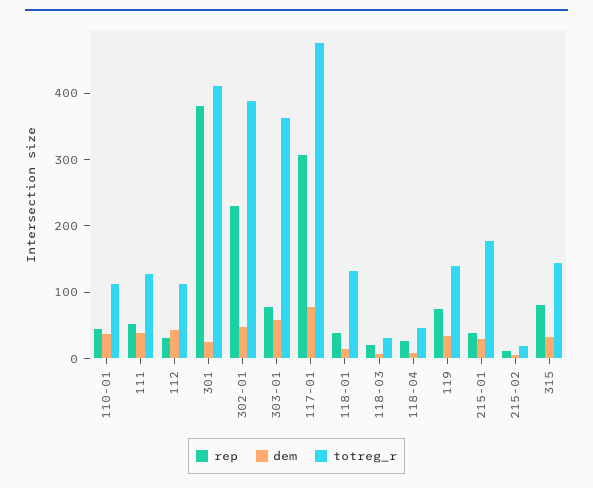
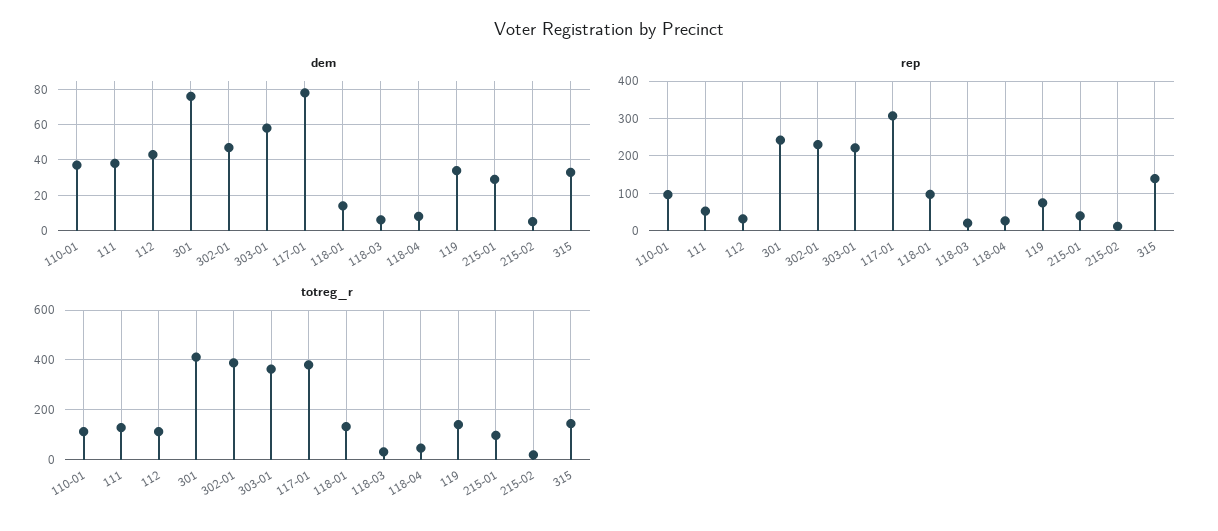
  {
    "rep": {
-     "110-01": 40,
+     "110-01": 100,
      "111": 60,
      "112": 40,
-     "301": 380,
+     "301": 240,
      "302-01": 240,
-     "303-01": 80,
+     "303-01": 220,
      "117-01": 300,
-     "118-01": 40,
+     "118-01": 100,
      "118-03": 20,
      "118-04": 20,
      "119": 80,
      "215-01": 40,
      "215-02": 20,
-     "315": 80
+     "315": 140
    },
    "dem": {
      "110-01": 35,
      "111": 40,
      "112": 45,
-     "301": 20,
+     "301": 75,
      "302-01": 45,
      "303-01": 60,
      "117-01": 80,
      "118-01": 15,
      "118-03": 5,
      "118-04": 10,
      "119": 35,
      "215-01": 30,
      "215-02": 5,
      "315": 35
    },
    "totreg_r": {
      "110-01": 120,
      "111": 120,
      "112": 120,
      "301": 420,
      "302-01": 380,
      "303-01": 360,
-     "117-01": 480,
+     "117-01": 375,
      "118-01": 140,
      "118-03": 40,
      "118-04": 40,
      "119": 140,
-     "215-01": 180,
+     "215-01": 100,
      "215-02": 20,
      "315": 140
    }
  }

